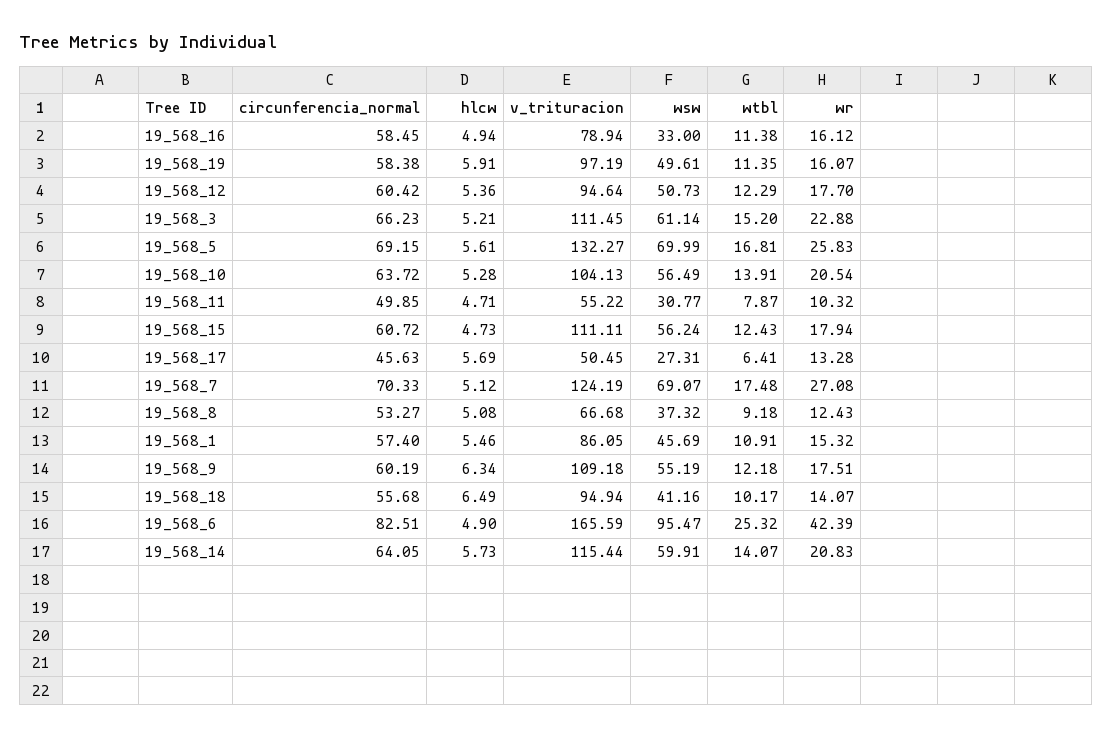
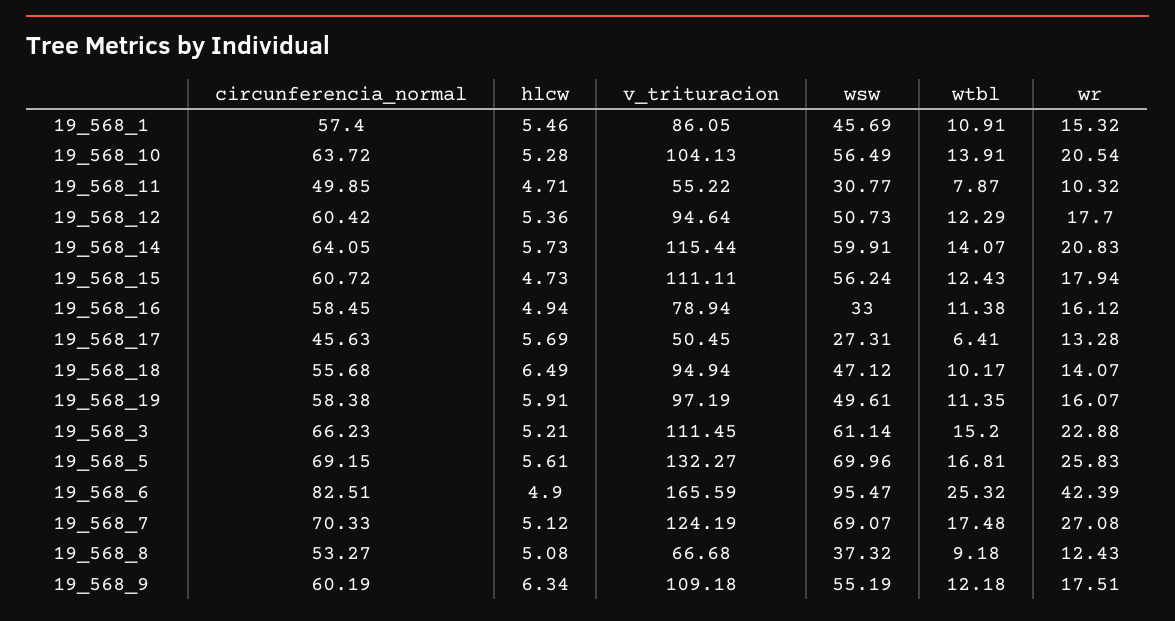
  {
    "circunferencia_normal": {
      "19_568_16": 58.45,
      "19_568_19": 58.38,
      "19_568_12": 60.42,
      "19_568_3": 66.23,
      "19_568_5": 69.15,
      "19_568_10": 63.72,
      "19_568_11": 49.85,
      "19_568_15": 60.72,
      "19_568_17": 45.63,
      "19_568_7": 70.33,
      "19_568_8": 53.27,
      "19_568_1": 57.4,
      "19_568_9": 60.19,
      "19_568_18": 55.68,
      "19_568_6": 82.51,
      "19_568_14": 64.05
    },
    "hlcw": {
      "19_568_16": 4.94,
      "19_568_19": 5.91,
      "19_568_12": 5.36,
      "19_568_3": 5.21,
      "19_568_5": 5.61,
      "19_568_10": 5.28,
      "19_568_11": 4.71,
      "19_568_15": 4.73,
      "19_568_17": 5.69,
      "19_568_7": 5.12,
      "19_568_8": 5.08,
      "19_568_1": 5.46,
      "19_568_9": 6.34,
      "19_568_18": 6.49,
      "19_568_6": 4.9,
      "19_568_14": 5.73
    },
    "v_trituracion": {
      "19_568_16": 78.94,
      "19_568_19": 97.19,
      "19_568_12": 94.64,
      "19_568_3": 111.45,
      "19_568_5": 132.27,
      "19_568_10": 104.13,
      "19_568_11": 55.22,
      "19_568_15": 111.11,
      "19_568_17": 50.45,
      "19_568_7": 124.19,
      "19_568_8": 66.68,
      "19_568_1": 86.05,
      "19_568_9": 109.18,
      "19_568_18": 94.94,
      "19_568_6": 165.59,
      "19_568_14": 115.44
    },
    "wsw": {
      "19_568_16": 33,
      "19_568_19": 49.61,
      "19_568_12": 50.73,
      "19_568_3": 61.14,
-     "19_568_5": 69.99,
+     "19_568_5": 69.96,
      "19_568_10": 56.49,
      "19_568_11": 30.77,
      "19_568_15": 56.24,
      "19_568_17": 27.31,
      "19_568_7": 69.07,
      "19_568_8": 37.32,
      "19_568_1": 45.69,
      "19_568_9": 55.19,
-     "19_568_18": 41.16,
+     "19_568_18": 47.12,
      "19_568_6": 95.47,
      "19_568_14": 59.91
    },
    "wtbl": {
      "19_568_16": 11.38,
      "19_568_19": 11.35,
      "19_568_12": 12.29,
      "19_568_3": 15.2,
      "19_568_5": 16.81,
      "19_568_10": 13.91,
      "19_568_11": 7.87,
      "19_568_15": 12.43,
      "19_568_17": 6.41,
      "19_568_7": 17.48,
      "19_568_8": 9.18,
      "19_568_1": 10.91,
      "19_568_9": 12.18,
      "19_568_18": 10.17,
      "19_568_6": 25.32,
      "19_568_14": 14.07
    },
    "wr": {
      "19_568_16": 16.12,
      "19_568_19": 16.07,
      "19_568_12": 17.7,
      "19_568_3": 22.88,
      "19_568_5": 25.83,
      "19_568_10": 20.54,
      "19_568_11": 10.32,
      "19_568_15": 17.94,
      "19_568_17": 13.28,
      "19_568_7": 27.08,
      "19_568_8": 12.43,
      "19_568_1": 15.32,
      "19_568_9": 17.51,
      "19_568_18": 14.07,
      "19_568_6": 42.39,
      "19_568_14": 20.83
    }
  }

